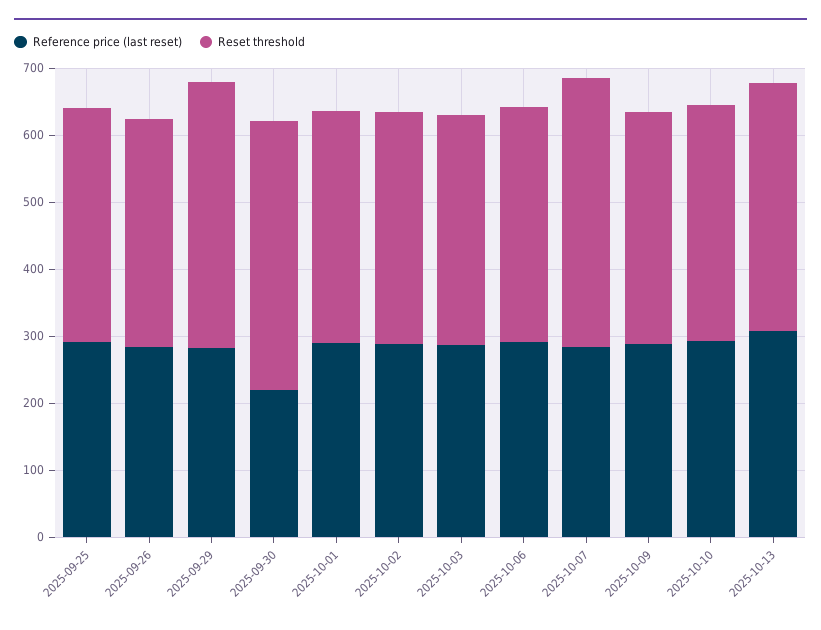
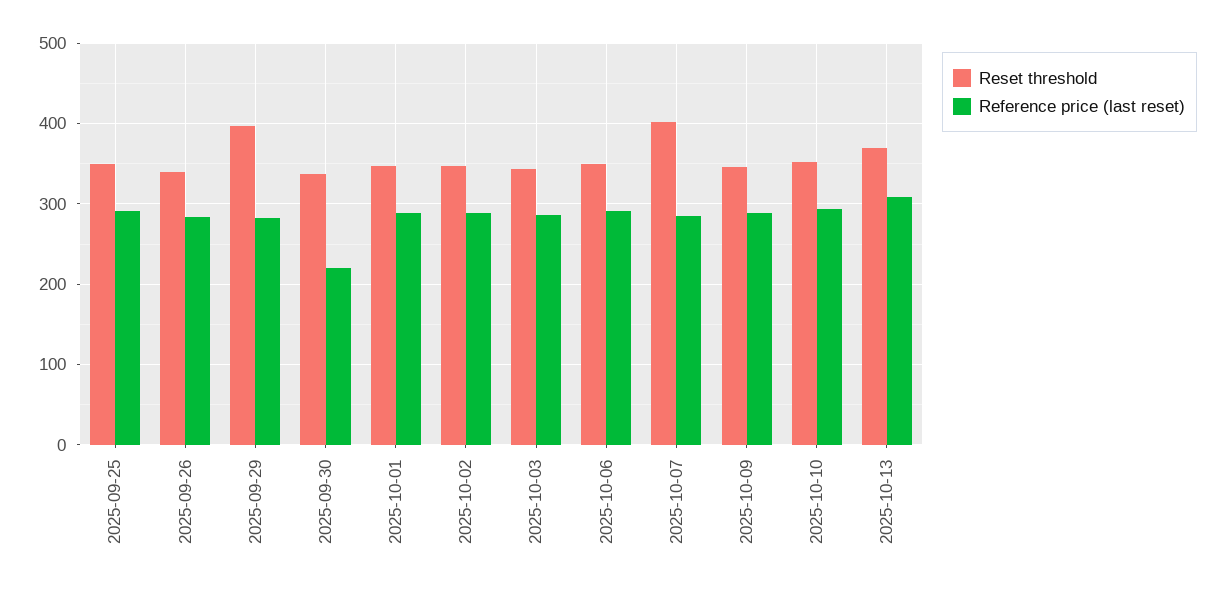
  {
    "Reference price (last reset)": {
      "2025-09-25": 290,
      "2025-09-26": 280,
      "2025-09-29": 280,
      "2025-09-30": 220,
      "2025-10-01": 290,
      "2025-10-02": 290,
      "2025-10-03": 290,
      "2025-10-06": 290,
      "2025-10-07": 280,
      "2025-10-09": 290,
      "2025-10-10": 290,
      "2025-10-13": 310
    },
    "Reset threshold": {
      "2025-09-25": 350,
      "2025-09-26": 340,
      "2025-09-29": 400,
-     "2025-09-30": 400,
+     "2025-09-30": 340,
      "2025-10-01": 350,
      "2025-10-02": 350,
      "2025-10-03": 340,
      "2025-10-06": 350,
      "2025-10-07": 400,
      "2025-10-09": 350,
      "2025-10-10": 350,
      "2025-10-13": 370
    }
  }

